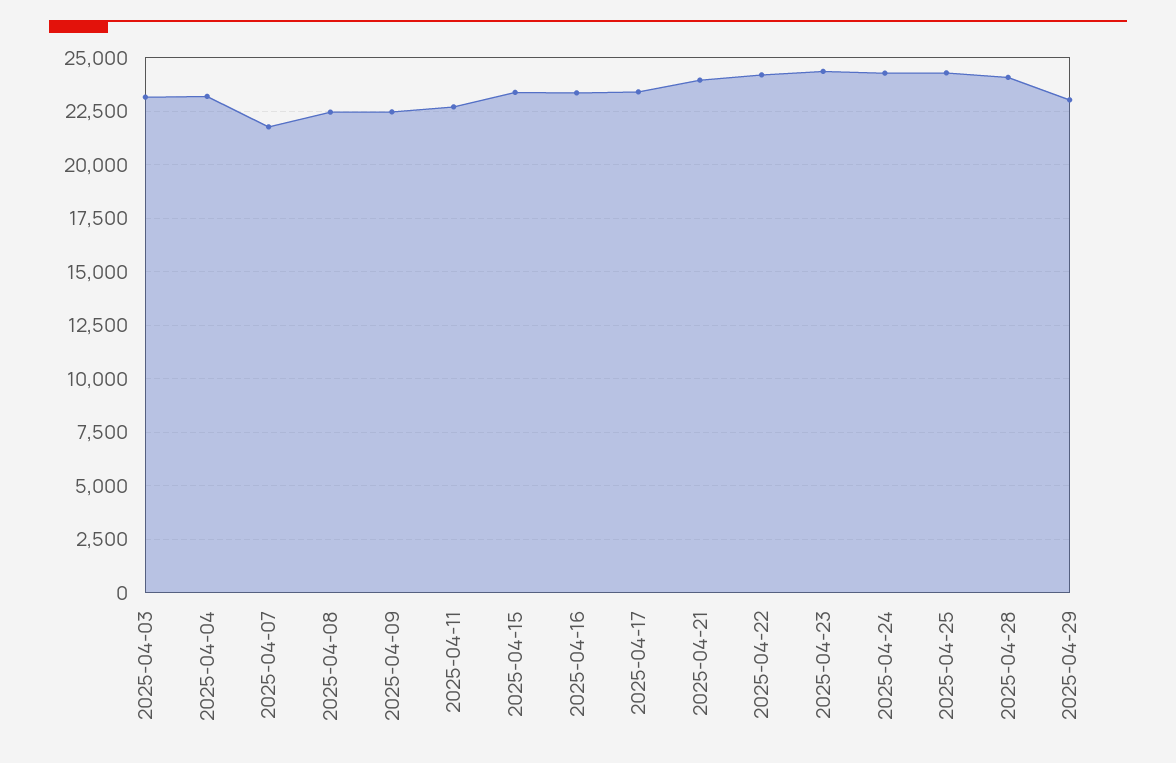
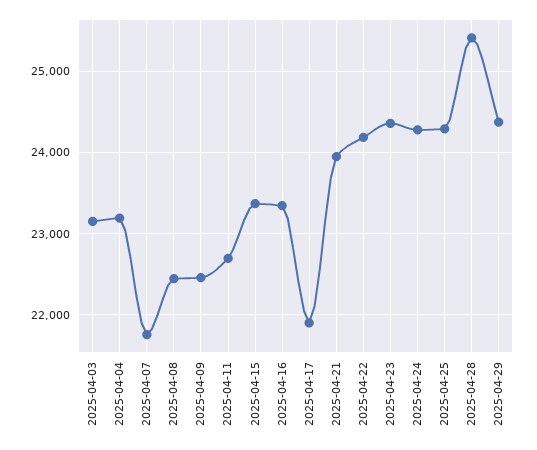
  {
    "2025-04-03": 23200,
    "2025-04-04": 23200,
    "2025-04-07": 21800,
    "2025-04-08": 22400,
    "2025-04-09": 22500,
    "2025-04-11": 22700,
    "2025-04-15": 23400,
    "2025-04-16": 23300,
-   "2025-04-17": 23500,
+   "2025-04-17": 21900,
    "2025-04-21": 23900,
    "2025-04-22": 24200,
    "2025-04-23": 24400,
    "2025-04-24": 24300,
    "2025-04-25": 24300,
-   "2025-04-28": 24000,
+   "2025-04-28": 25400,
-   "2025-04-29": 23000
+   "2025-04-29": 24400
  }

